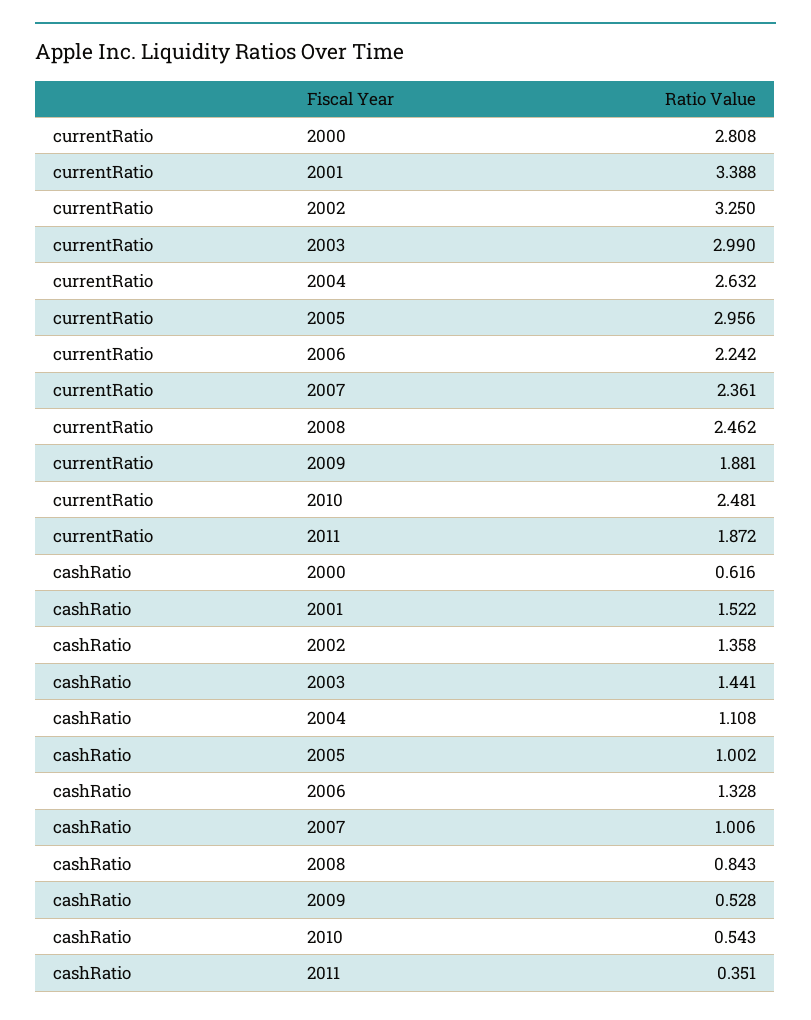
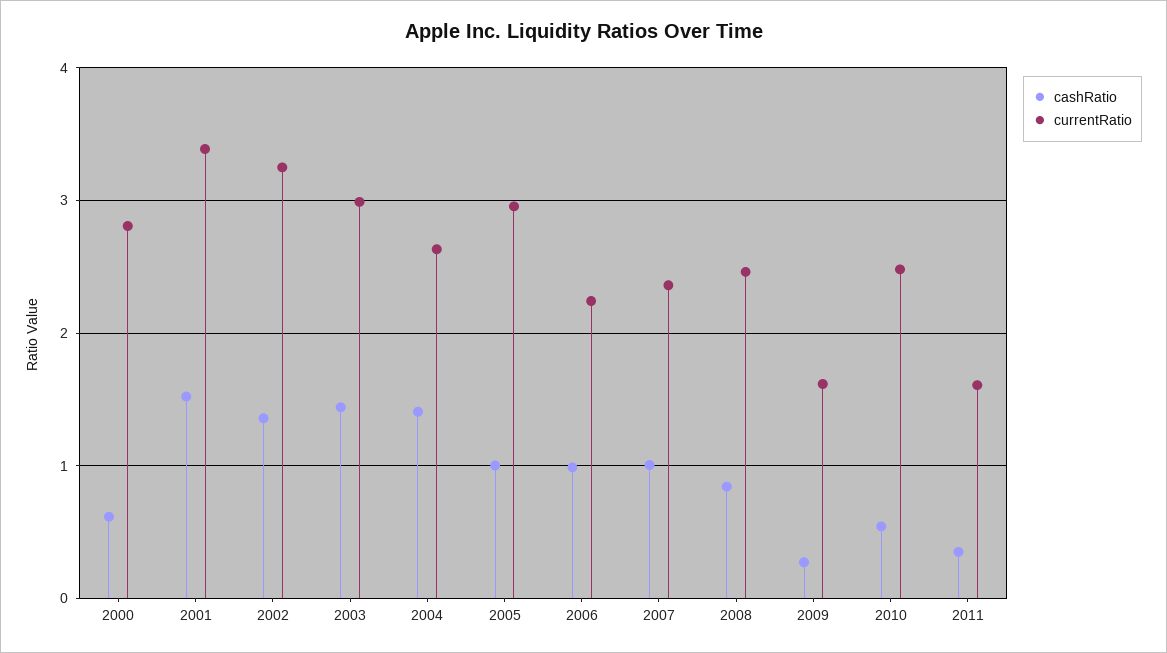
  {
    "currentRatio": {
      "2000": 2.808,
      "2001": 3.388,
      "2002": 3.25,
      "2003": 2.99,
      "2004": 2.632,
      "2005": 2.956,
      "2006": 2.242,
      "2007": 2.361,
      "2008": 2.462,
-     "2009": 1.881,
+     "2009": 1.6,
      "2010": 2.481,
-     "2011": 1.872
+     "2011": 1.6
    },
    "cashRatio": {
      "2000": 0.616,
      "2001": 1.522,
      "2002": 1.358,
      "2003": 1.441,
-     "2004": 1.108,
+     "2004": 1.4,
      "2005": 1.002,
-     "2006": 1.328,
+     "2006": 1,
      "2007": 1.006,
      "2008": 0.843,
-     "2009": 0.528,
+     "2009": 0.3,
      "2010": 0.543,
      "2011": 0.351
    }
  }

